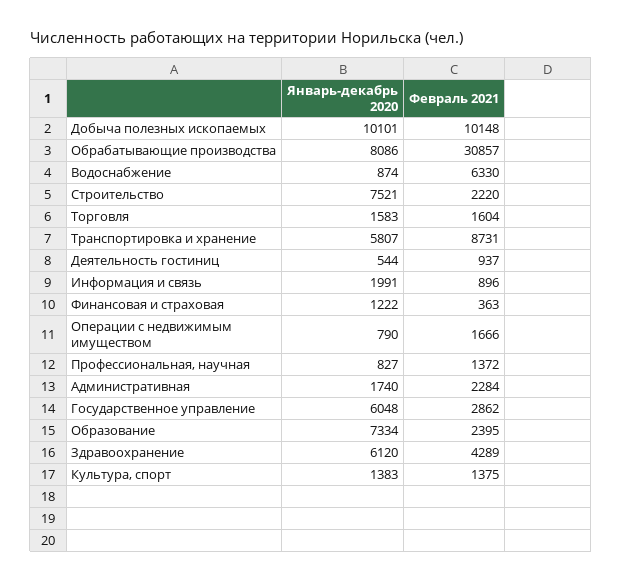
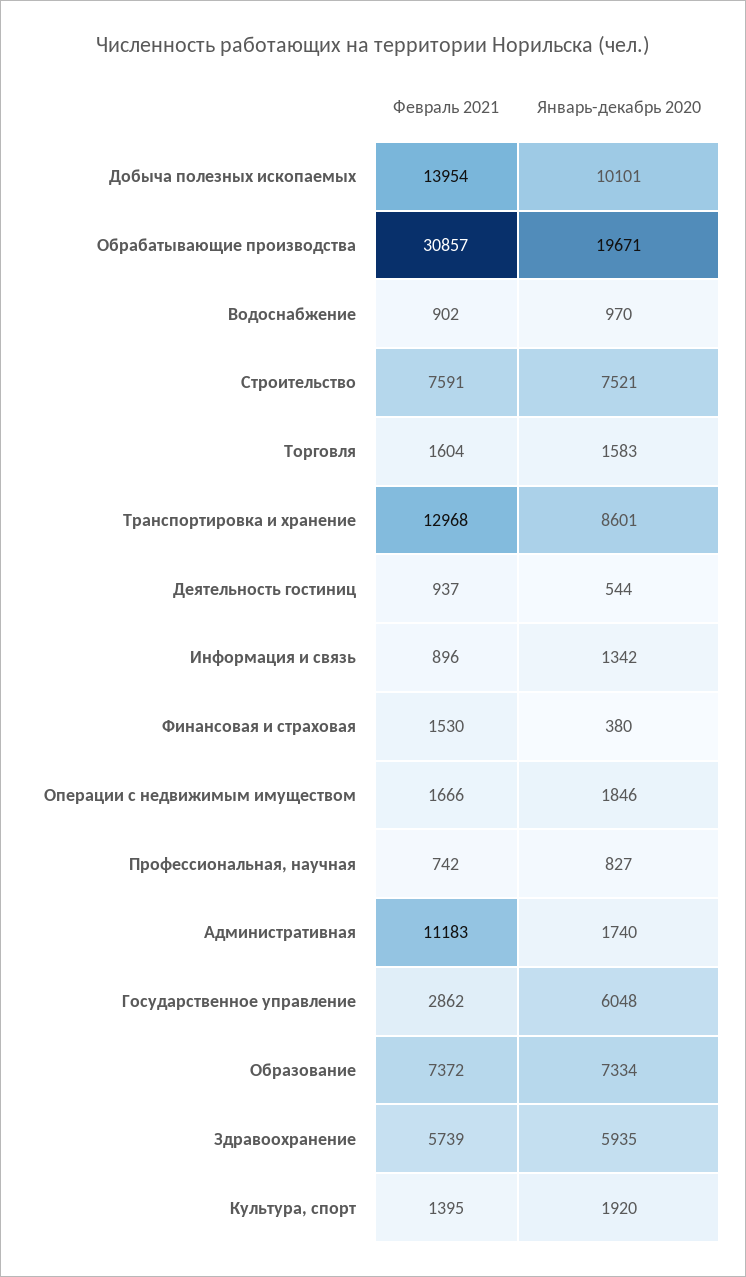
  {
    "Январь-декабрь 2020": {
      "Добыча полезных ископаемых": 10101,
-     "Обрабатывающие производства": 8086,
+     "Обрабатывающие производства": 19671,
-     "Водоснабжение": 874,
+     "Водоснабжение": 970,
      "Строительство": 7521,
      "Торговля": 1583,
-     "Транспортировка и хранение": 5807,
+     "Транспортировка и хранение": 8601,
      "Деятельность гостиниц": 544,
-     "Информация и связь": 1991,
+     "Информация и связь": 1342,
-     "Финансовая и страховая": 1222,
+     "Финансовая и страховая": 380,
-     "Операции с недвижимым имуществом": 790,
+     "Операции с недвижимым имуществом": 1846,
      "Профессиональная, научная": 827,
      "Административная": 1740,
      "Государственное управление": 6048,
      "Образование": 7334,
-     "Здравоохранение": 6120,
+     "Здравоохранение": 5935,
-     "Культура, спорт": 1383
+     "Культура, спорт": 1920
    },
    "Февраль 2021": {
-     "Добыча полезных ископаемых": 10148,
+     "Добыча полезных ископаемых": 13954,
      "Обрабатывающие производства": 30857,
-     "Водоснабжение": 6330,
+     "Водоснабжение": 902,
-     "Строительство": 2220,
+     "Строительство": 7591,
      "Торговля": 1604,
-     "Транспортировка и хранение": 8731,
+     "Транспортировка и хранение": 12968,
      "Деятельность гостиниц": 937,
      "Информация и связь": 896,
-     "Финансовая и страховая": 363,
+     "Финансовая и страховая": 1530,
      "Операции с недвижимым имуществом": 1666,
-     "Профессиональная, научная": 1372,
+     "Профессиональная, научная": 742,
-     "Административная": 2284,
+     "Административная": 11183,
      "Государственное управление": 2862,
-     "Образование": 2395,
+     "Образование": 7372,
-     "Здравоохранение": 4289,
+     "Здравоохранение": 5739,
-     "Культура, спорт": 1375
+     "Культура, спорт": 1395
    }
  }

